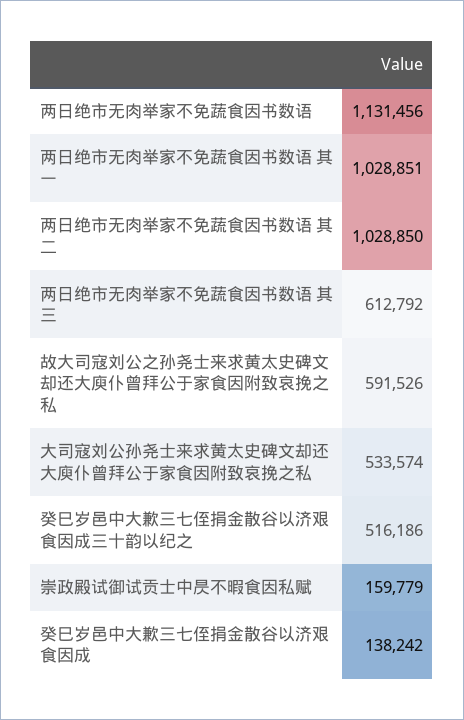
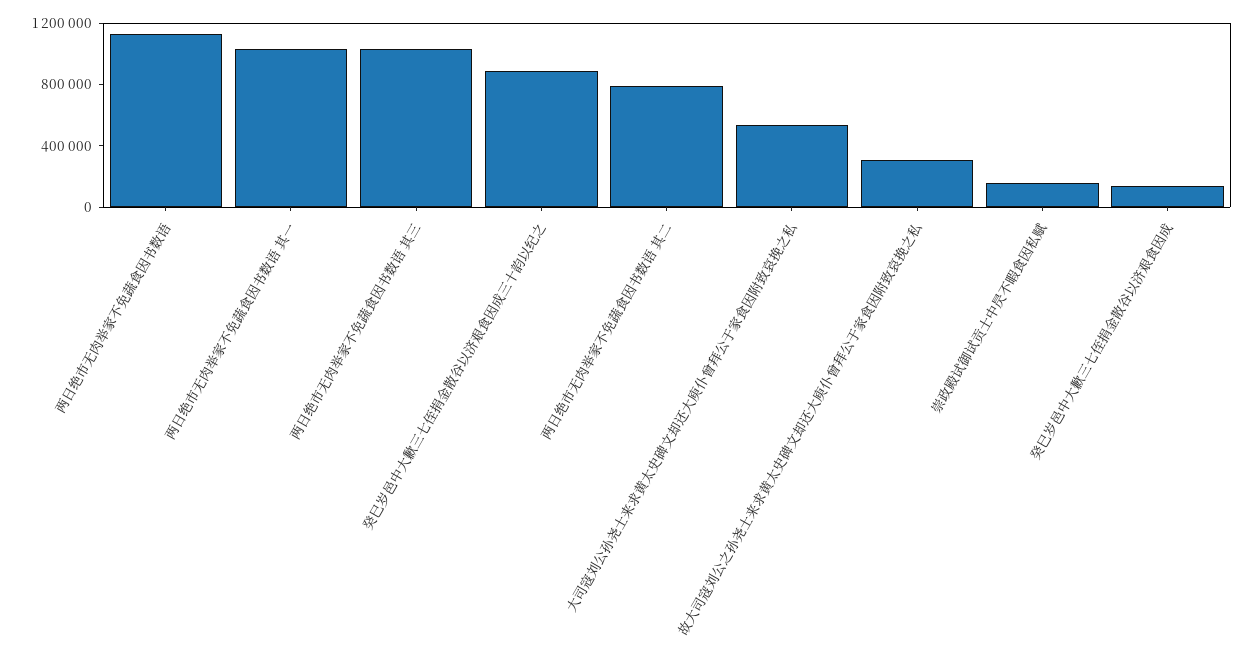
  {
    "两日绝市无肉举家不免蔬食因书数语": 1131456,
    "两日绝市无肉举家不免蔬食因书数语 其一": 1028851,
-   "两日绝市无肉举家不免蔬食因书数语 其二": 1028850,
+   "两日绝市无肉举家不免蔬食因书数语 其二": 800000,
-   "两日绝市无肉举家不免蔬食因书数语 其三": 612792,
+   "两日绝市无肉举家不免蔬食因书数语 其三": 1000000,
-   "故大司寇刘公之孙尧士来求黄太史碑文却还大庾仆曾拜公于家食因附致哀挽之私": 591526,
+   "故大司寇刘公之孙尧士来求黄太史碑文却还大庾仆曾拜公于家食因附致哀挽之私": 300000,
    "大司寇刘公孙尧士来求黄太史碑文却还大庾仆曾拜公于家食因附致哀挽之私": 533574,
-   "癸巳岁邑中大歉三七侄捐金散谷以济艰食因成三十韵以纪之": 516186,
+   "癸巳岁邑中大歉三七侄捐金散谷以济艰食因成三十韵以纪之": 900000,
    "崇政殿试御试贡士中昃不暇食因私赋": 159779,
    "癸巳岁邑中大歉三七侄捐金散谷以济艰食因成": 138242
  }

